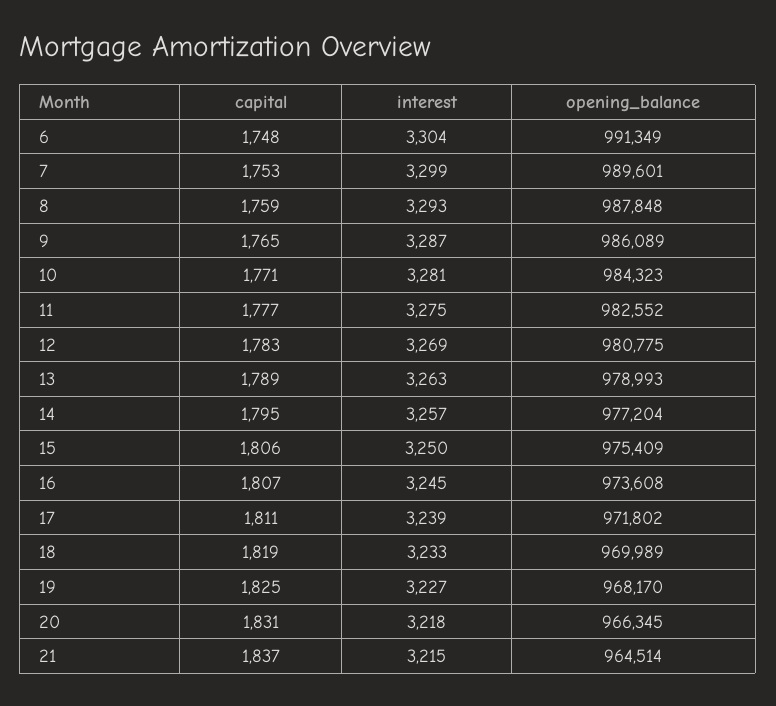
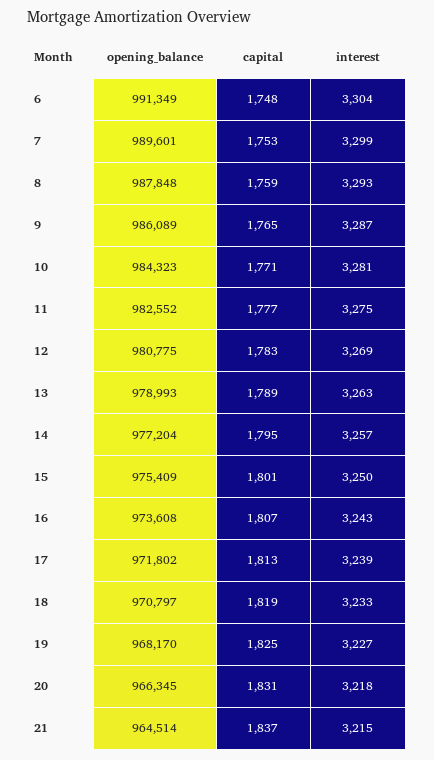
  {
    "capital": {
      "6": 1748,
      "7": 1753,
      "8": 1759,
      "9": 1765,
      "10": 1771,
      "11": 1777,
      "12": 1783,
      "13": 1789,
      "14": 1795,
-     "15": 1806,
+     "15": 1801,
      "16": 1807,
-     "17": 1811,
+     "17": 1813,
      "18": 1819,
      "19": 1825,
      "20": 1831,
      "21": 1837
    },
    "interest": {
      "6": 3304,
      "7": 3299,
      "8": 3293,
      "9": 3287,
      "10": 3281,
      "11": 3275,
      "12": 3269,
      "13": 3263,
      "14": 3257,
      "15": 3250,
-     "16": 3245,
+     "16": 3243,
      "17": 3239,
      "18": 3233,
      "19": 3227,
      "20": 3218,
      "21": 3215
    },
    "opening_balance": {
      "6": 991349,
      "7": 989601,
      "8": 987848,
      "9": 986089,
      "10": 984323,
      "11": 982552,
      "12": 980775,
      "13": 978993,
      "14": 977204,
      "15": 975409,
      "16": 973608,
      "17": 971802,
-     "18": 969989,
+     "18": 970797,
      "19": 968170,
      "20": 966345,
      "21": 964514
    }
  }

